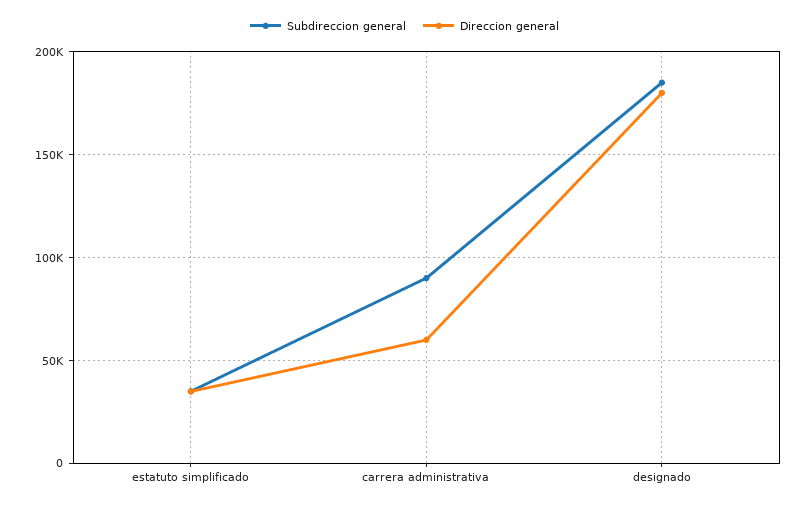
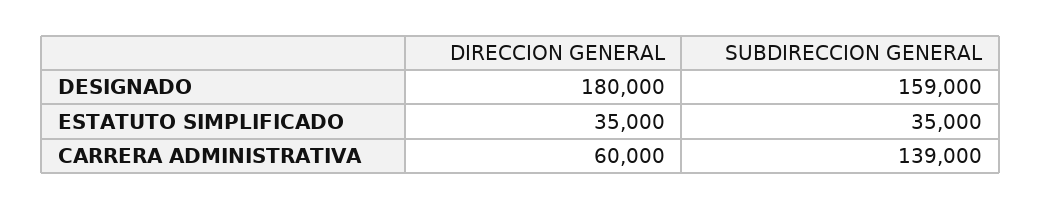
  {
    "Subdireccion general": {
      "estatuto simplificado": 35000,
-     "carrera administrativa": 90000,
+     "carrera administrativa": 139000,
-     "designado": 185000
+     "designado": 159000
    },
    "Direccion general": {
      "estatuto simplificado": 35000,
      "carrera administrativa": 60000,
      "designado": 180000
    }
  }

